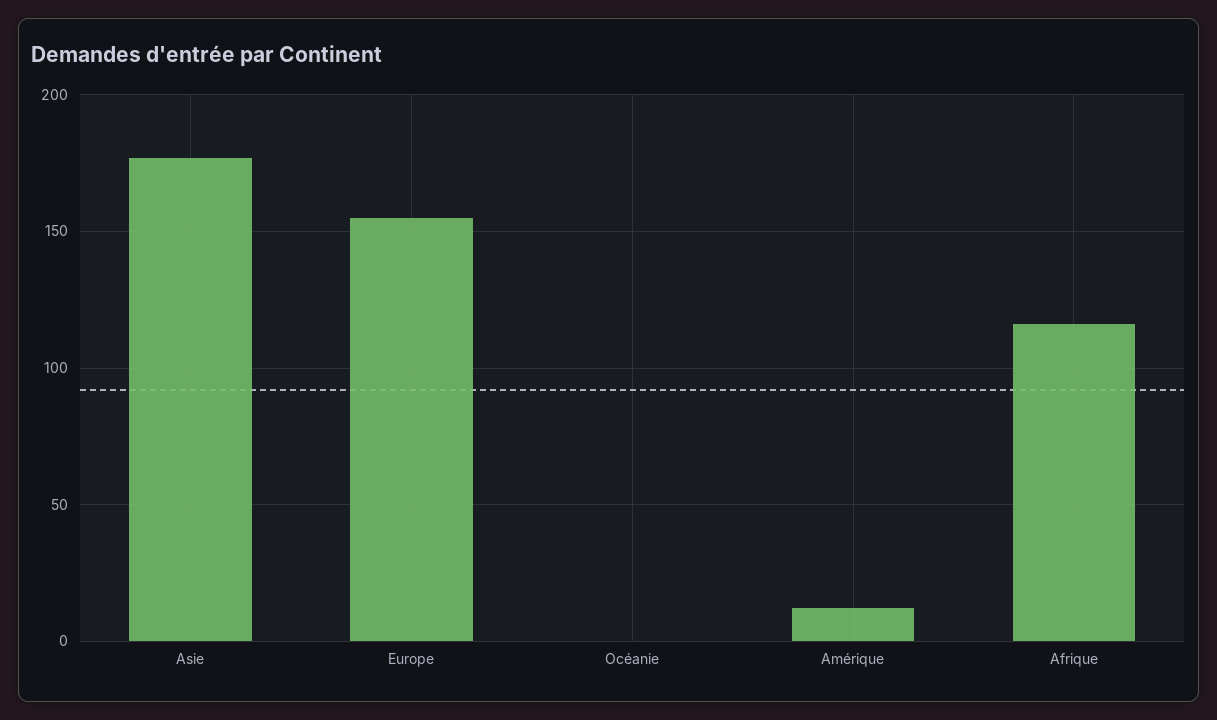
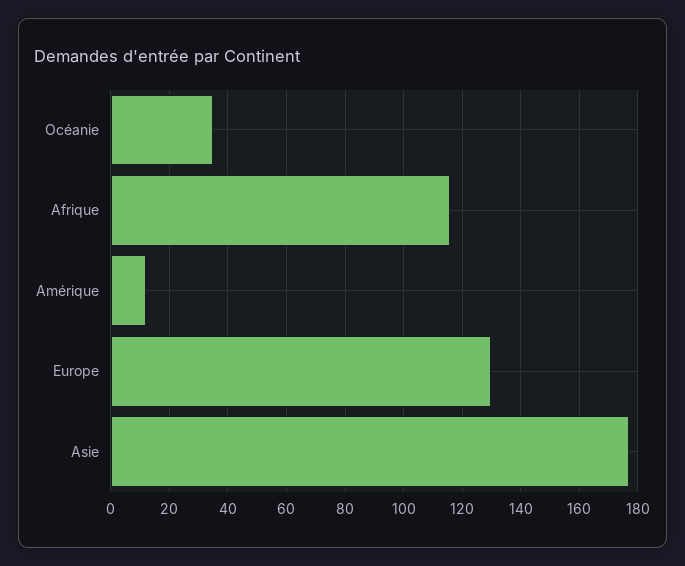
  {
    "Asie": 175,
-   "Europe": 155,
+   "Europe": 130,
-   "Océanie": 0,
+   "Océanie": 35,
    "Amérique": 10,
    "Afrique": 115
  }

